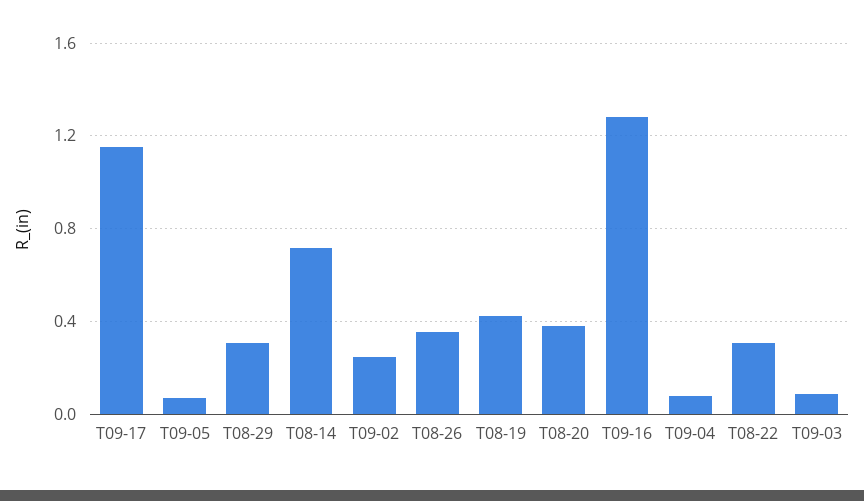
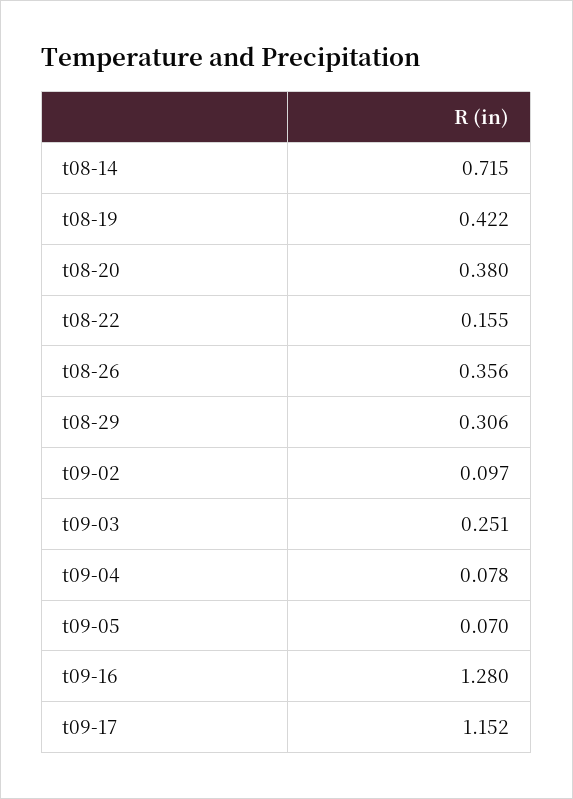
  {
    "T09-17": 1.152,
    "T09-05": 0.07,
    "T08-29": 0.306,
    "T08-14": 0.715,
-   "T09-02": 0.25,
+   "T09-02": 0.097,
    "T08-26": 0.356,
    "T08-19": 0.422,
    "T08-20": 0.38,
    "T09-16": 1.28,
    "T09-04": 0.078,
-   "T08-22": 0.3,
+   "T08-22": 0.155,
-   "T09-03": 0.1
+   "T09-03": 0.251
  }

